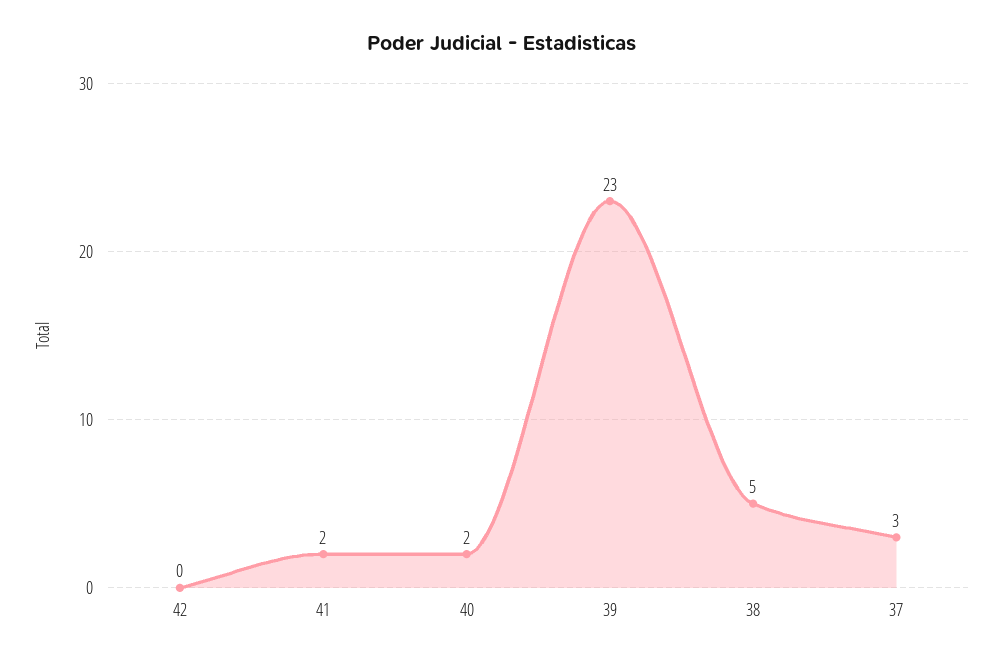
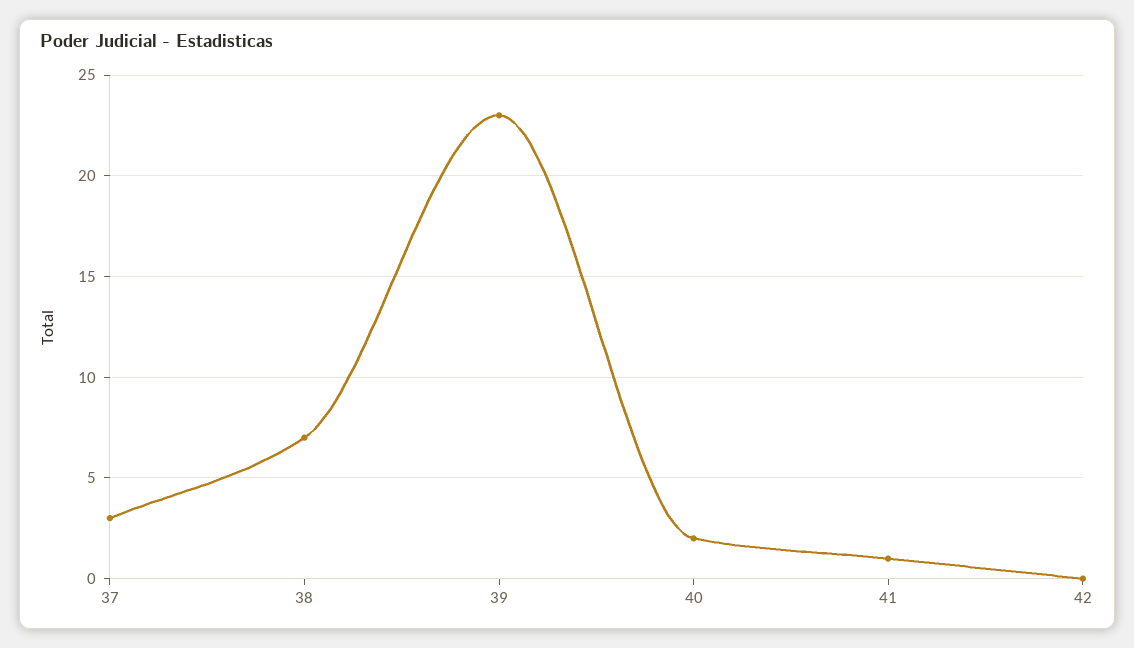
  {
    "42": 0,
-   "41": 2,
+   "41": 1,
    "40": 2,
    "39": 23,
-   "38": 5,
+   "38": 7,
    "37": 3
  }

